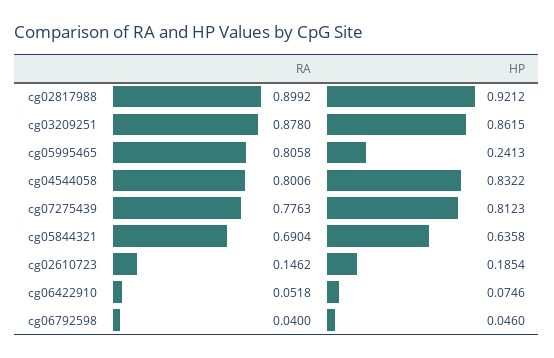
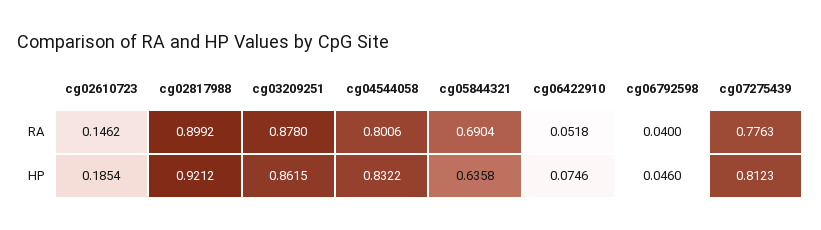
  {
    "RA": {
      "cg02817988": 0.8992,
      "cg03209251": 0.878,
-     "cg05995465": 0.8058,
      "cg04544058": 0.8006,
      "cg07275439": 0.7763,
      "cg05844321": 0.6904,
      "cg02610723": 0.1462,
      "cg06422910": 0.0518,
      "cg06792598": 0.04
    },
    "HP": {
      "cg02817988": 0.9212,
      "cg03209251": 0.8615,
-     "cg05995465": 0.2413,
      "cg04544058": 0.8322,
      "cg07275439": 0.8123,
      "cg05844321": 0.6358,
      "cg02610723": 0.1854,
      "cg06422910": 0.0746,
      "cg06792598": 0.046
    }
  }

